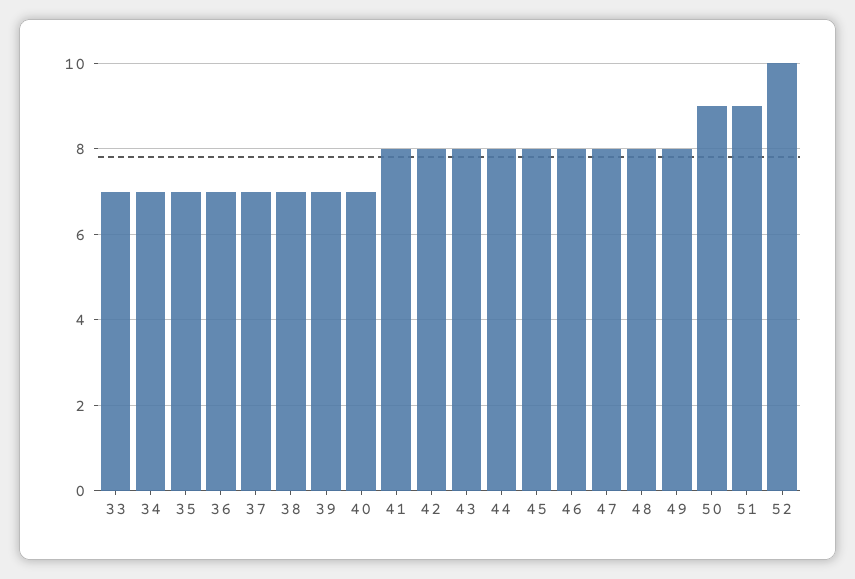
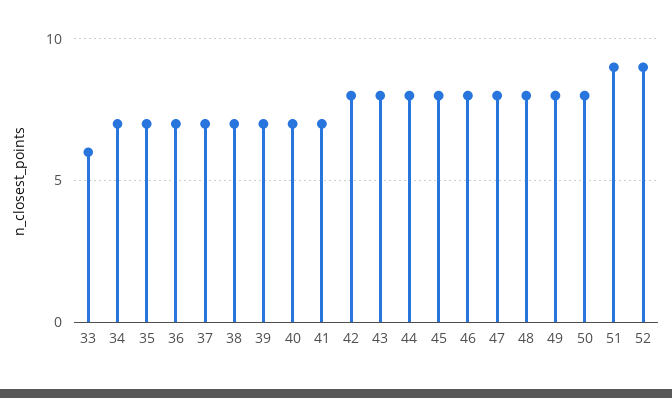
  {
-   "33": 7,
+   "33": 6,
    "34": 7,
    "35": 7,
    "36": 7,
    "37": 7,
    "38": 7,
    "39": 7,
    "40": 7,
-   "41": 8,
+   "41": 7,
    "42": 8,
    "43": 8,
    "44": 8,
    "45": 8,
    "46": 8,
    "47": 8,
    "48": 8,
    "49": 8,
-   "50": 9,
+   "50": 8,
    "51": 9,
-   "52": 10
+   "52": 9
  }

